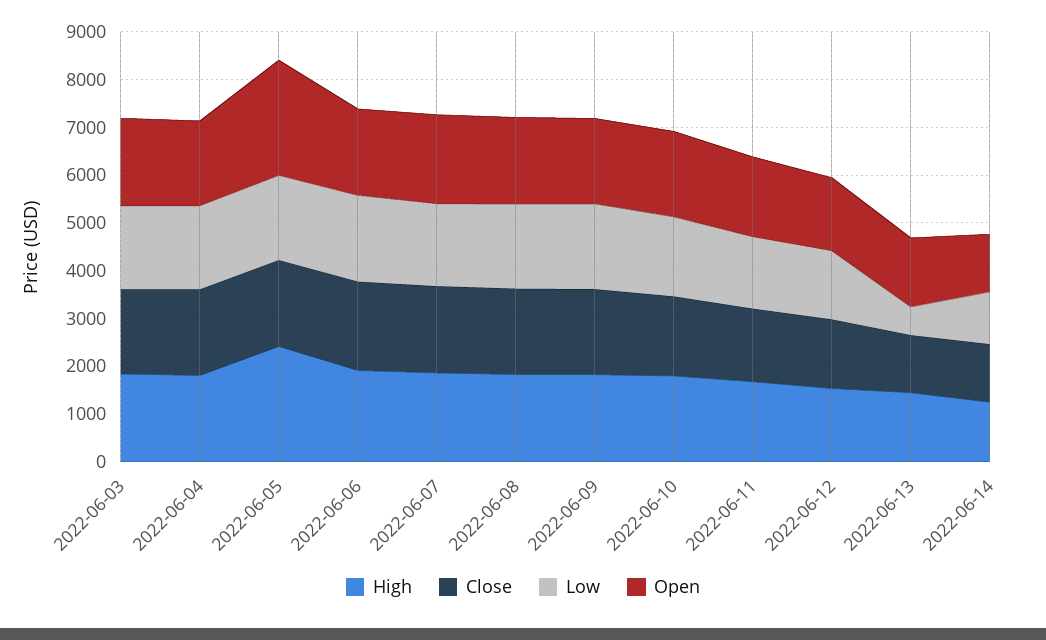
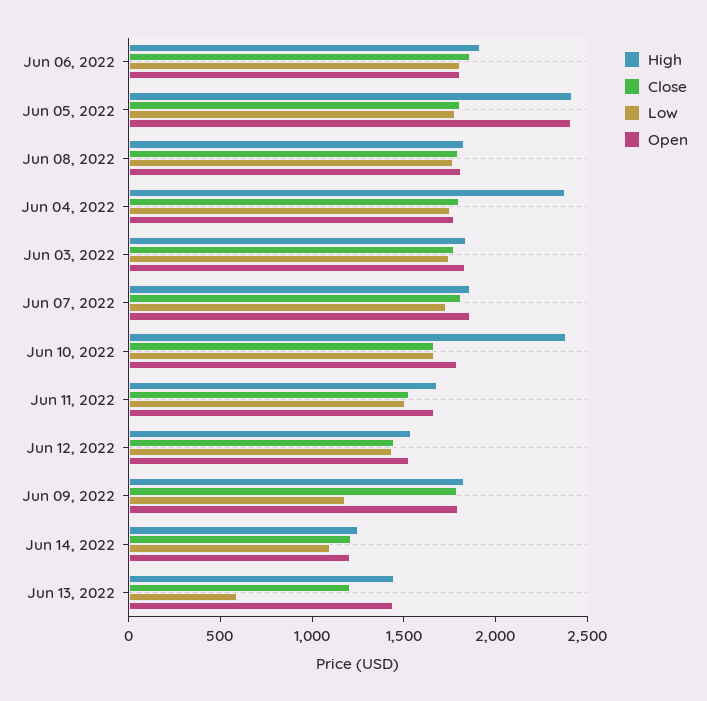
  {
    "High": {
      "2022-06-03": 1800,
-     "2022-06-04": 1800,
+     "2022-06-04": 2400,
      "2022-06-05": 2400,
      "2022-06-06": 1900,
      "2022-06-07": 1900,
      "2022-06-08": 1800,
      "2022-06-09": 1800,
-     "2022-06-10": 1800,
+     "2022-06-10": 2400,
      "2022-06-11": 1700,
      "2022-06-12": 1500,
      "2022-06-13": 1400,
      "2022-06-14": 1300
    },
    "Close": {
      "2022-06-03": 1800,
      "2022-06-04": 1800,
      "2022-06-05": 1800,
      "2022-06-06": 1900,
      "2022-06-07": 1800,
      "2022-06-08": 1800,
      "2022-06-09": 1800,
      "2022-06-10": 1700,
      "2022-06-11": 1500,
      "2022-06-12": 1400,
      "2022-06-13": 1200,
      "2022-06-14": 1200
    },
    "Low": {
      "2022-06-03": 1700,
      "2022-06-04": 1800,
      "2022-06-05": 1800,
      "2022-06-06": 1800,
      "2022-06-07": 1700,
      "2022-06-08": 1800,
-     "2022-06-09": 1800,
+     "2022-06-09": 1200,
      "2022-06-10": 1700,
      "2022-06-11": 1500,
      "2022-06-12": 1400,
      "2022-06-13": 600,
      "2022-06-14": 1100
    },
    "Open": {
      "2022-06-03": 1800,
      "2022-06-04": 1800,
      "2022-06-05": 2400,
      "2022-06-06": 1800,
      "2022-06-07": 1900,
      "2022-06-08": 1800,
      "2022-06-09": 1800,
      "2022-06-10": 1800,
      "2022-06-11": 1700,
      "2022-06-12": 1500,
      "2022-06-13": 1400,
      "2022-06-14": 1200
    }
  }

